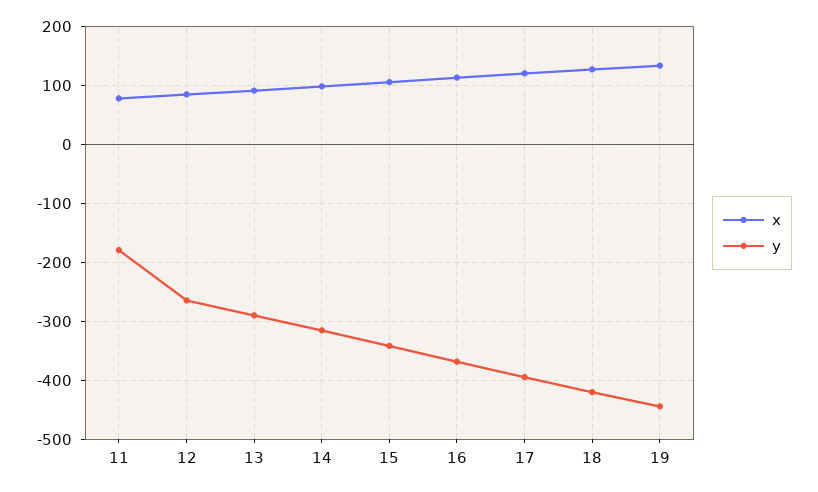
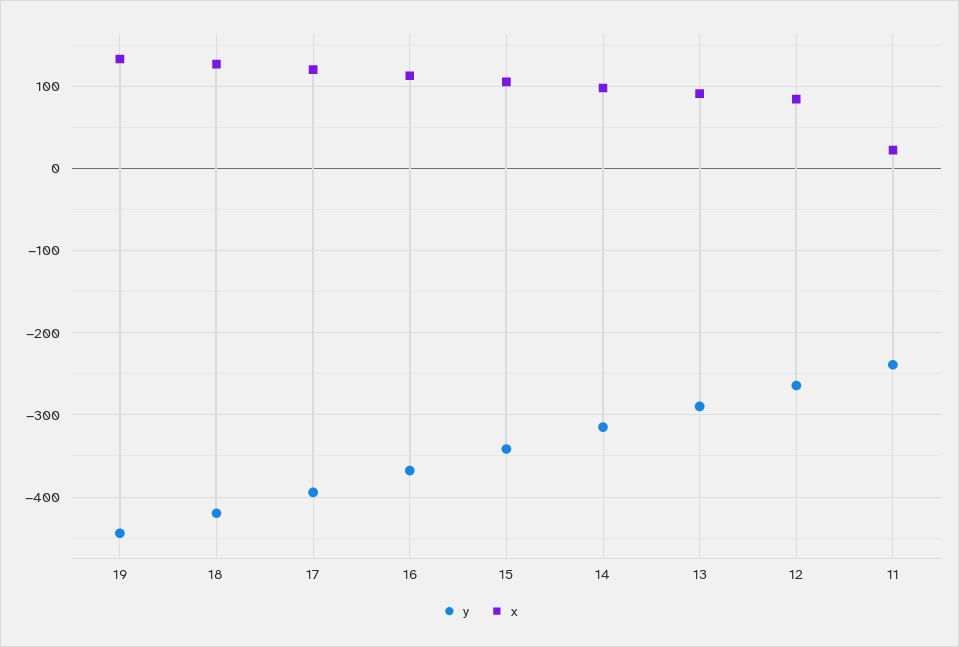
  {
    "x": {
-     "11": 80,
+     "11": 20,
      "12": 80,
      "13": 90,
      "14": 100,
      "15": 110,
      "16": 110,
      "17": 120,
      "18": 130,
      "19": 130
    },
    "y": {
-     "11": -180,
+     "11": -240,
      "12": -260,
      "13": -290,
      "14": -320,
      "15": -340,
      "16": -370,
      "17": -390,
      "18": -420,
      "19": -440
    }
  }

